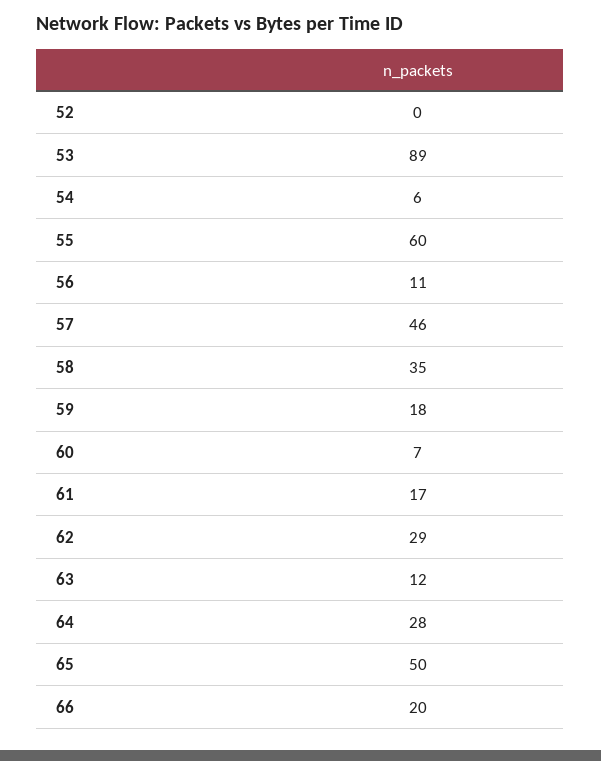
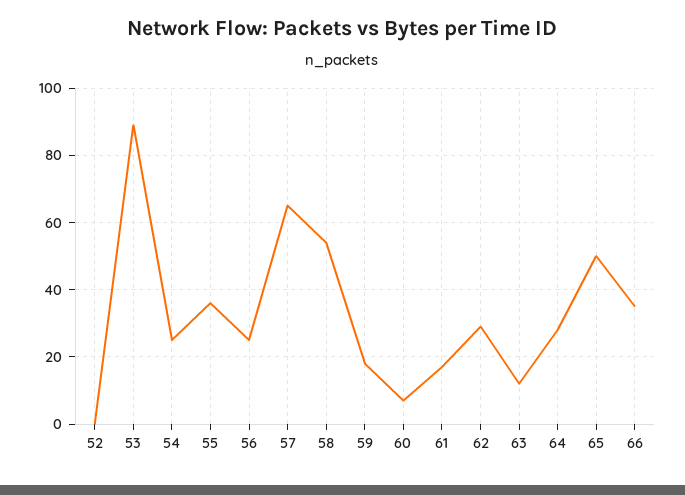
  {
    "52": 0,
    "53": 89,
-   "54": 6,
+   "54": 25,
-   "55": 60,
+   "55": 35,
-   "56": 11,
+   "56": 25,
-   "57": 46,
+   "57": 65,
-   "58": 35,
+   "58": 55,
    "59": 18,
    "60": 7,
    "61": 17,
    "62": 29,
    "63": 12,
    "64": 28,
    "65": 50,
-   "66": 20
+   "66": 35
  }

